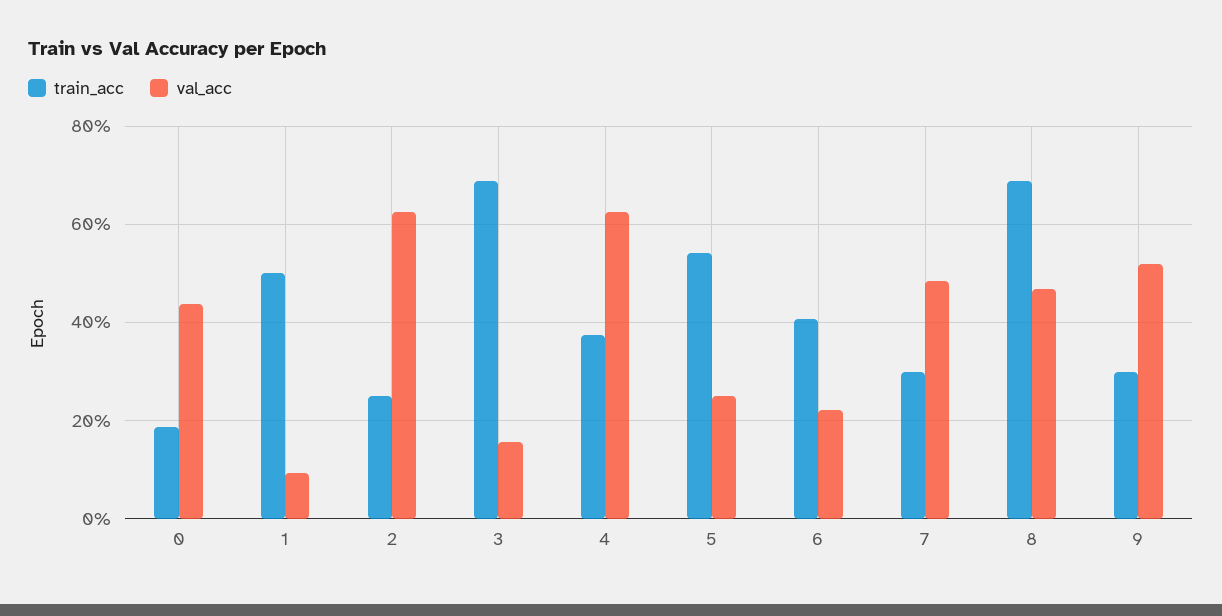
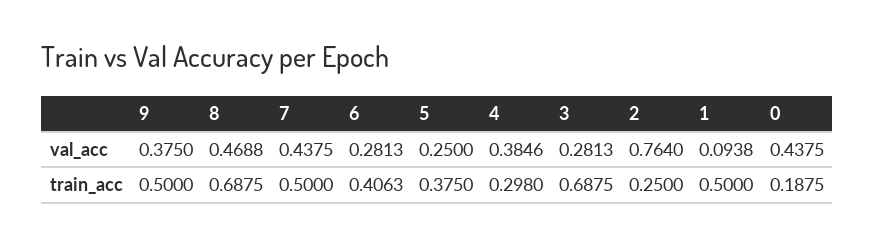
  {
    "train_acc": {
      "0": 0.1875,
      "1": 0.5,
      "2": 0.25,
      "3": 0.6875,
-     "4": 0.38,
+     "4": 0.298,
-     "5": 0.54,
+     "5": 0.375,
      "6": 0.4063,
-     "7": 0.3,
+     "7": 0.5,
      "8": 0.6875,
-     "9": 0.3
+     "9": 0.5
    },
    "val_acc": {
      "0": 0.4375,
      "1": 0.0938,
-     "2": 0.62,
+     "2": 0.764,
-     "3": 0.16,
+     "3": 0.2813,
-     "4": 0.62,
+     "4": 0.3846,
      "5": 0.25,
-     "6": 0.22,
+     "6": 0.2813,
-     "7": 0.48,
+     "7": 0.4375,
      "8": 0.4688,
-     "9": 0.52
+     "9": 0.375
    }
  }

